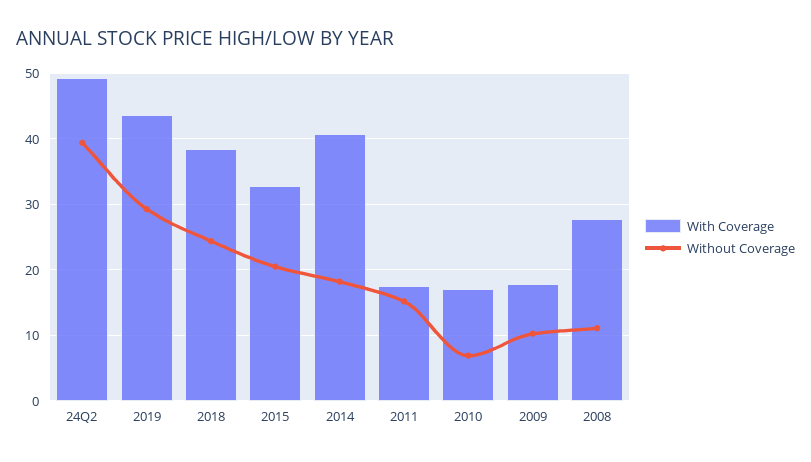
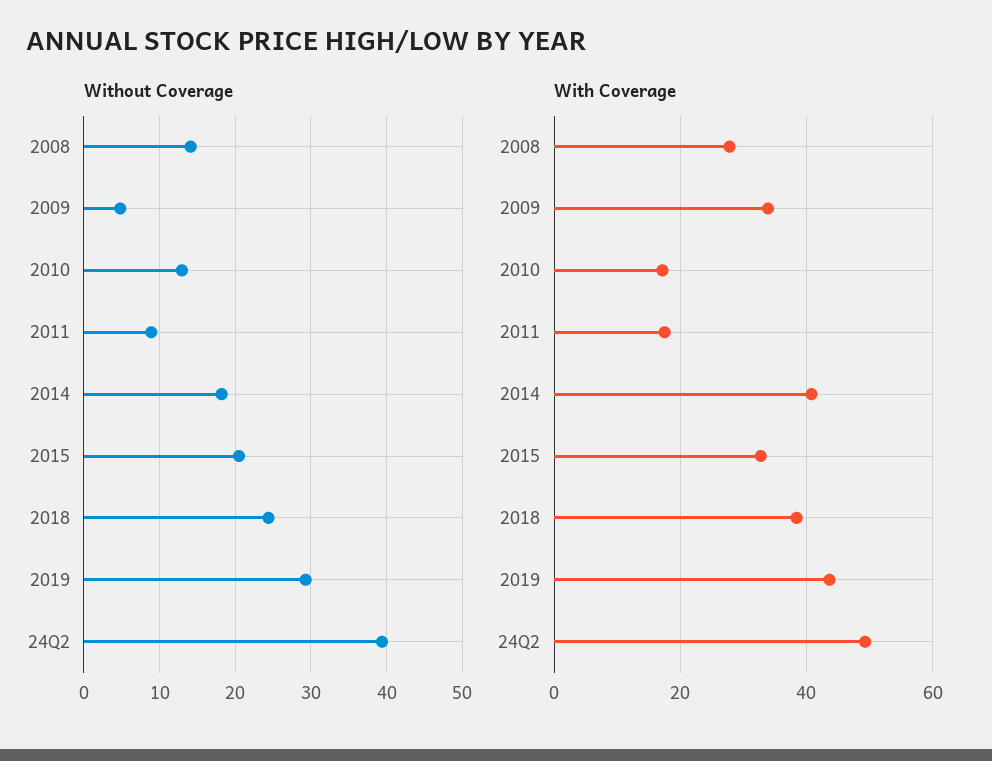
  {
    "With Coverage": {
      "24Q2": 49,
      "2019": 44,
      "2018": 38,
      "2015": 33,
      "2014": 41,
      "2011": 18,
      "2010": 17,
-     "2009": 18,
+     "2009": 34,
      "2008": 28
    },
    "Without Coverage": {
      "24Q2": 39,
      "2019": 29,
      "2018": 24,
      "2015": 21,
      "2014": 18,
-     "2011": 15,
+     "2011": 9,
-     "2010": 7,
+     "2010": 13,
-     "2009": 10,
+     "2009": 5,
-     "2008": 11
+     "2008": 14
    }
  }

